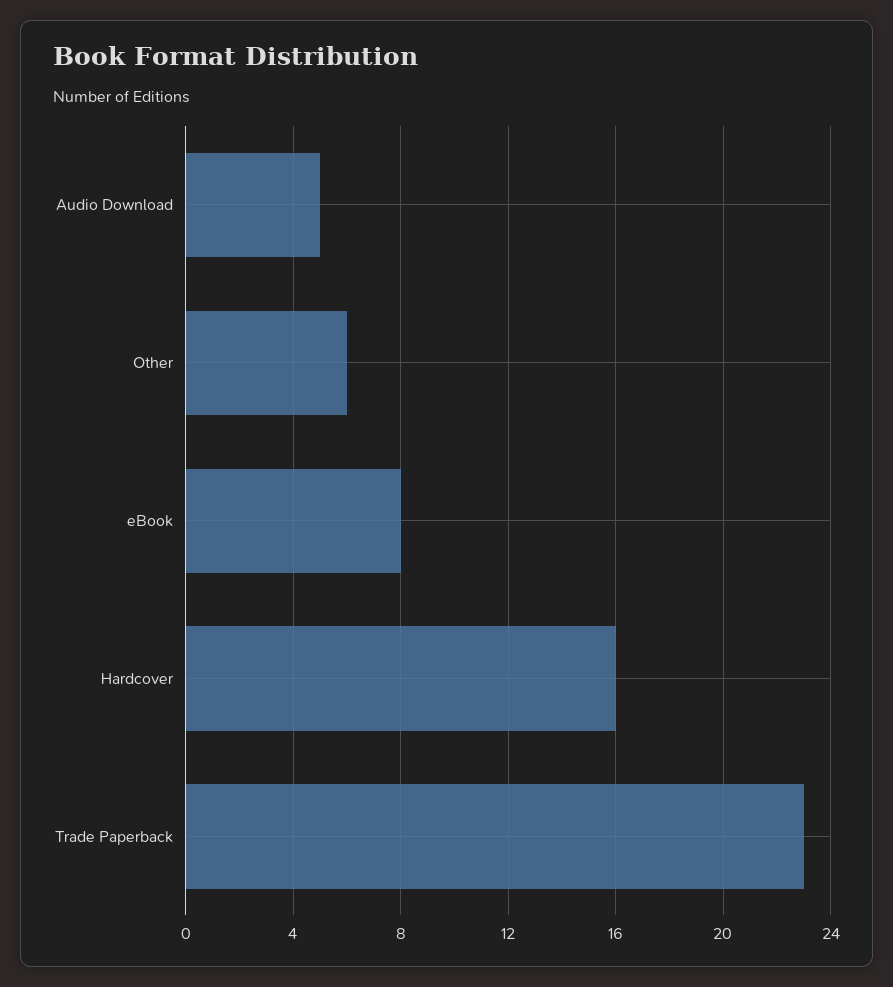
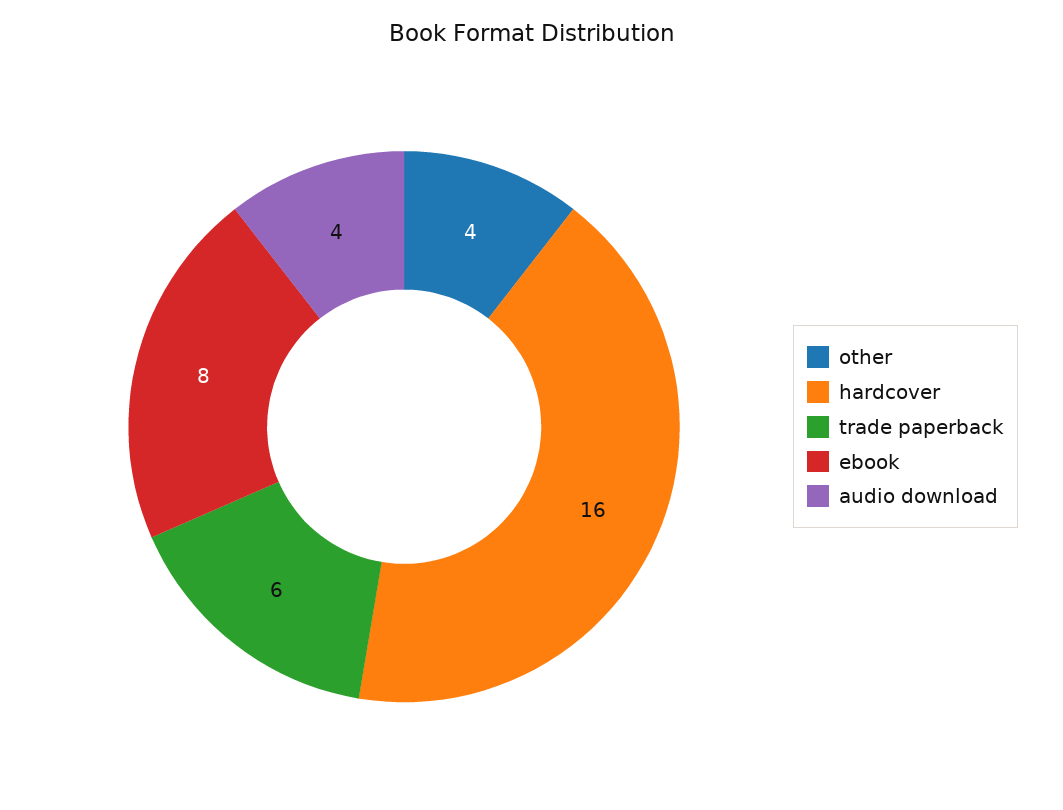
  {
-   "Audio Download": 5,
+   "Audio Download": 4,
-   "Other": 6,
+   "Other": 4,
    "eBook": 8,
    "Hardcover": 16,
-   "Trade Paperback": 23
+   "Trade Paperback": 6
  }

